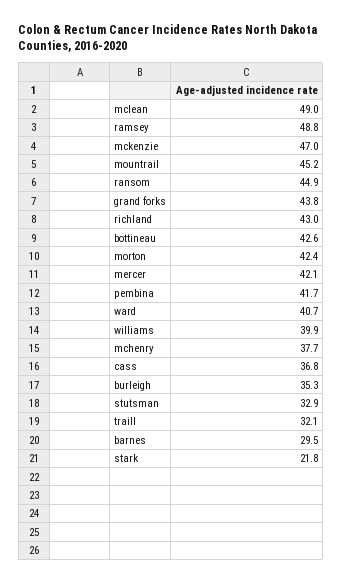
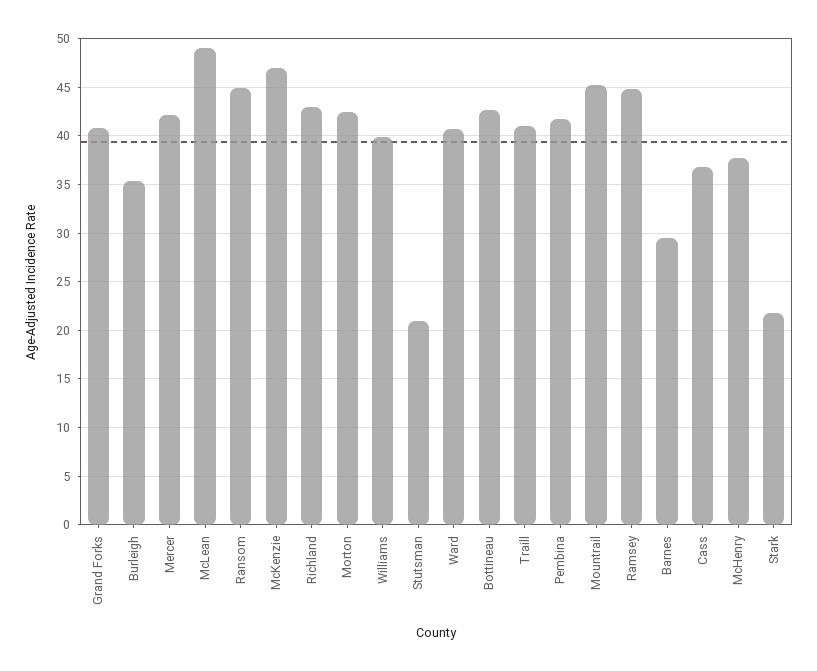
  {
    "mclean": 49,
-   "ramsey": 48.8,
+   "ramsey": 45,
    "mckenzie": 47,
    "mountrail": 45.2,
    "ransom": 44.9,
-   "grand forks": 43.8,
+   "grand forks": 41,
    "richland": 43,
    "bottineau": 42.6,
    "morton": 42.4,
    "mercer": 42.1,
    "pembina": 41.7,
    "ward": 40.7,
    "williams": 39.9,
    "mchenry": 37.7,
    "cass": 36.8,
    "burleigh": 35.3,
-   "stutsman": 32.9,
+   "stutsman": 21,
-   "traill": 32.1,
+   "traill": 41,
    "barnes": 29.5,
    "stark": 21.8
  }

